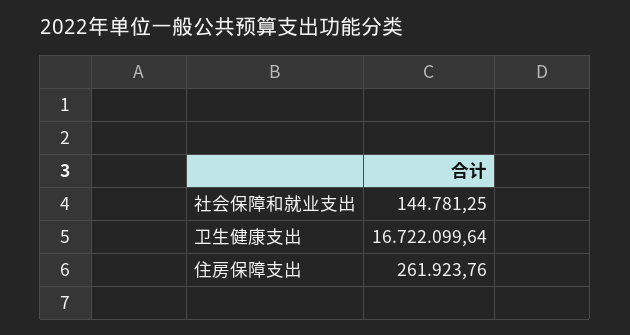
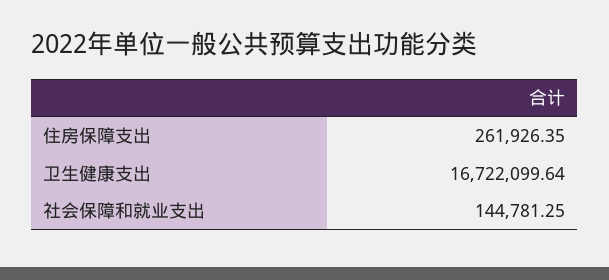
  {
    "社会保障和就业支出": 144781.25,
    "卫生健康支出": 16722099.64,
-   "住房保障支出": 261923.76
+   "住房保障支出": 261926.35
  }

